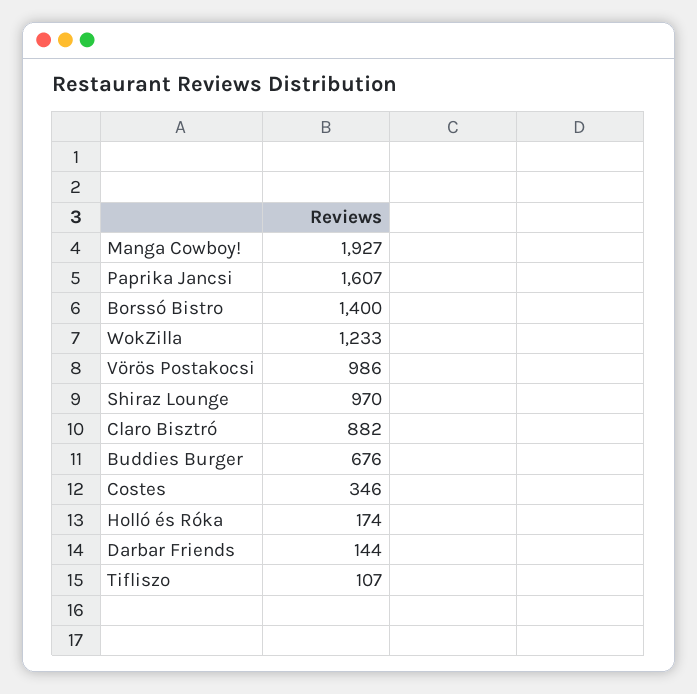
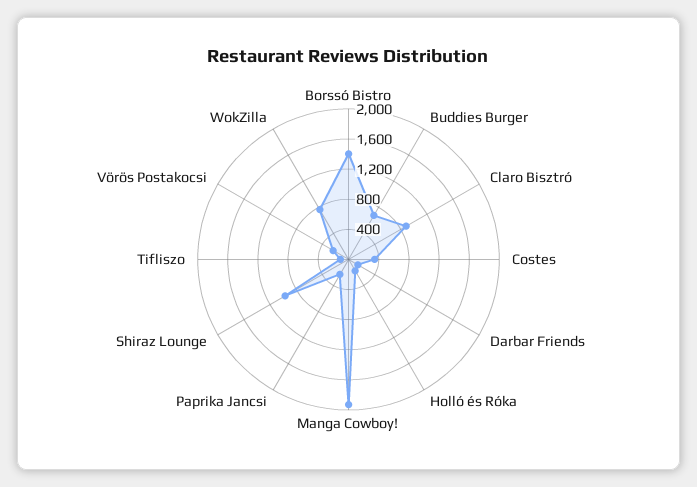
  {
    "Manga Cowboy!": 1927,
-   "Paprika Jancsi": 1607,
+   "Paprika Jancsi": 200,
    "Borssó Bistro": 1400,
-   "WokZilla": 1233,
+   "WokZilla": 800,
-   "Vörös Postakocsi": 986,
+   "Vörös Postakocsi": 200,
    "Shiraz Lounge": 970,
    "Claro Bisztró": 882,
    "Buddies Burger": 676,
    "Costes": 346,
    "Holló és Róka": 174,
    "Darbar Friends": 144,
    "Tifliszo": 107
  }

